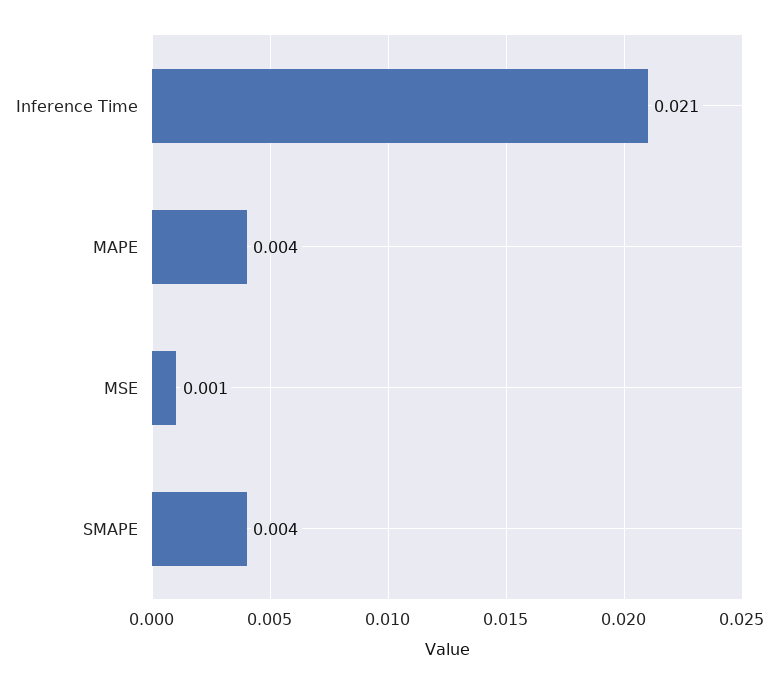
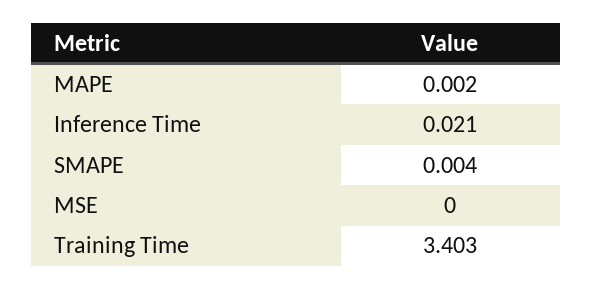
  {
    "Inference Time": 0.021,
-   "MAPE": 0.004,
+   "MAPE": 0.002,
-   "MSE": 0.001,
+   "MSE": 0,
-   "SMAPE": 0.004
+   "SMAPE": 0.004,
+   "Training Time": 3.403
  }

